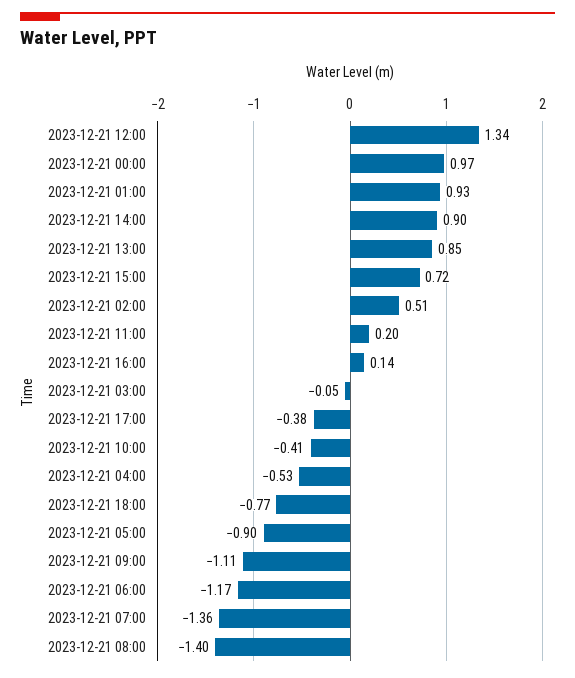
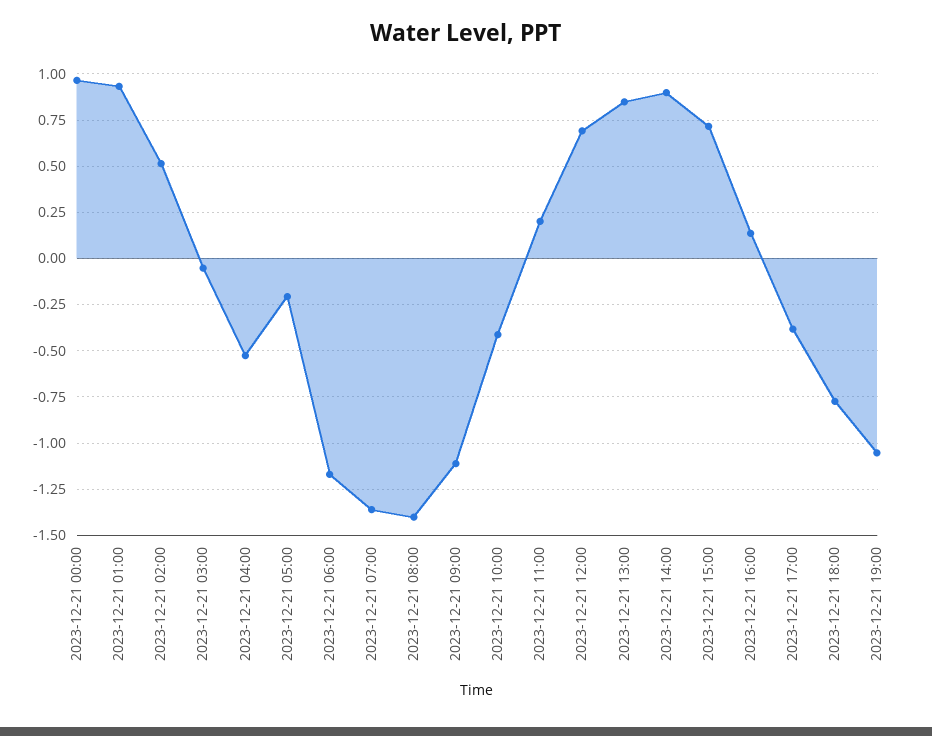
  {
-   "2023-12-21 12:00": 1.34,
+   "2023-12-21 12:00": 0.7,
    "2023-12-21 00:00": 0.97,
    "2023-12-21 01:00": 0.93,
    "2023-12-21 14:00": 0.9,
    "2023-12-21 13:00": 0.85,
    "2023-12-21 15:00": 0.72,
    "2023-12-21 02:00": 0.51,
    "2023-12-21 11:00": 0.2,
    "2023-12-21 16:00": 0.14,
    "2023-12-21 03:00": -0.05,
    "2023-12-21 17:00": -0.38,
    "2023-12-21 10:00": -0.41,
    "2023-12-21 04:00": -0.53,
    "2023-12-21 18:00": -0.77,
-   "2023-12-21 05:00": -0.9,
+   "2023-12-21 05:00": -0.2,
    "2023-12-21 09:00": -1.11,
    "2023-12-21 06:00": -1.17,
    "2023-12-21 07:00": -1.36,
-   "2023-12-21 08:00": -1.4
+   "2023-12-21 08:00": -1.4,
+   "2023-12-21 19:00": -1.05
  }

